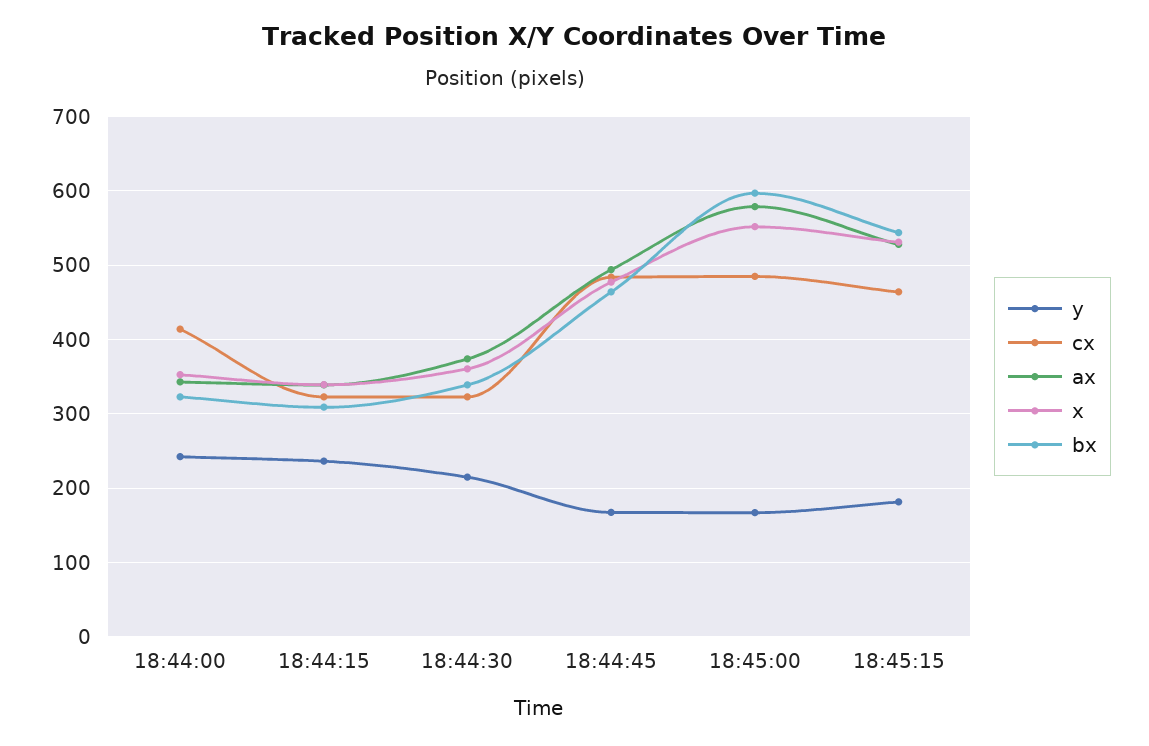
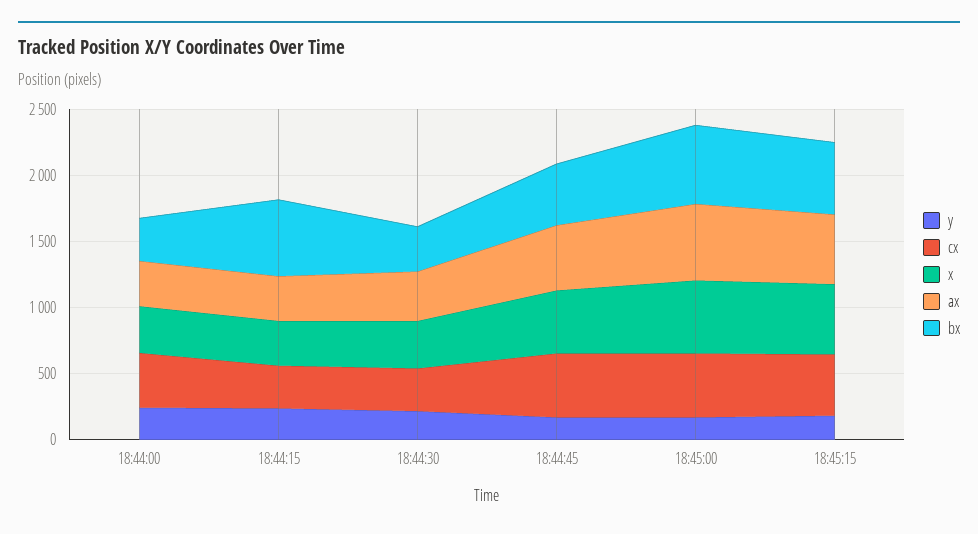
  {
    "y": {
      "18:44:00": 240,
      "18:44:15": 240,
      "18:44:30": 220,
      "18:44:45": 170,
      "18:45:00": 170,
      "18:45:15": 180
    },
    "cx": {
      "18:44:00": 410,
      "18:44:15": 320,
      "18:44:30": 320,
      "18:44:45": 480,
      "18:45:00": 490,
      "18:45:15": 460
    },
    "ax": {
      "18:44:00": 340,
      "18:44:15": 340,
      "18:44:30": 370,
      "18:44:45": 490,
      "18:45:00": 580,
      "18:45:15": 530
    },
    "x": {
      "18:44:00": 350,
      "18:44:15": 340,
      "18:44:30": 360,
      "18:44:45": 480,
      "18:45:00": 550,
      "18:45:15": 530
    },
    "bx": {
      "18:44:00": 320,
-     "18:44:15": 310,
+     "18:44:15": 600,
      "18:44:30": 340,
      "18:44:45": 460,
      "18:45:00": 600,
      "18:45:15": 540
    }
  }

